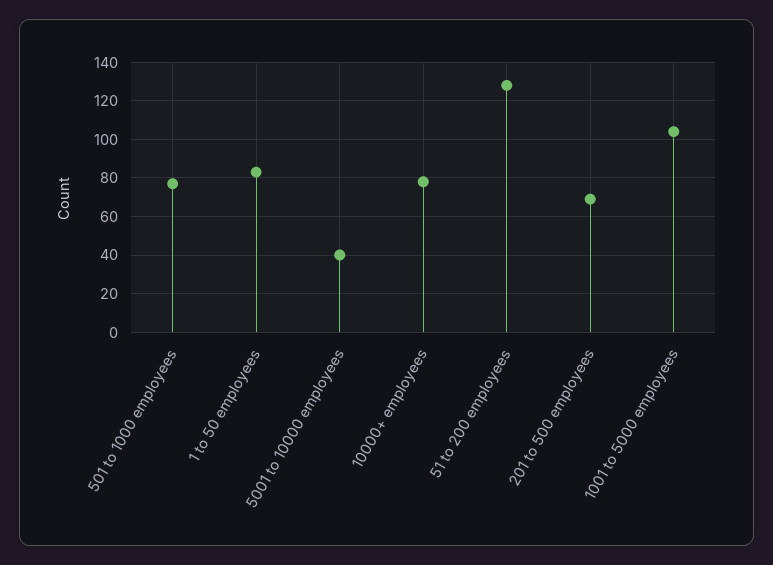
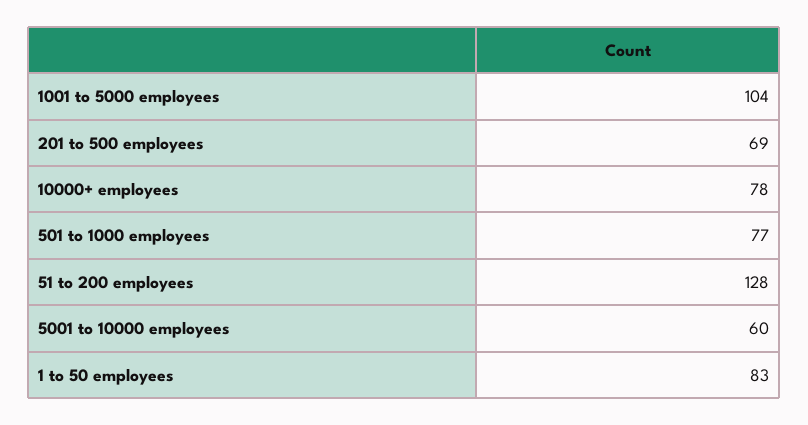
  {
    "501 to 1000 employees": 77,
    "1 to 50 employees": 83,
-   "5001 to 10000 employees": 40,
+   "5001 to 10000 employees": 60,
    "10000+ employees": 78,
    "51 to 200 employees": 128,
    "201 to 500 employees": 69,
    "1001 to 5000 employees": 104
  }

